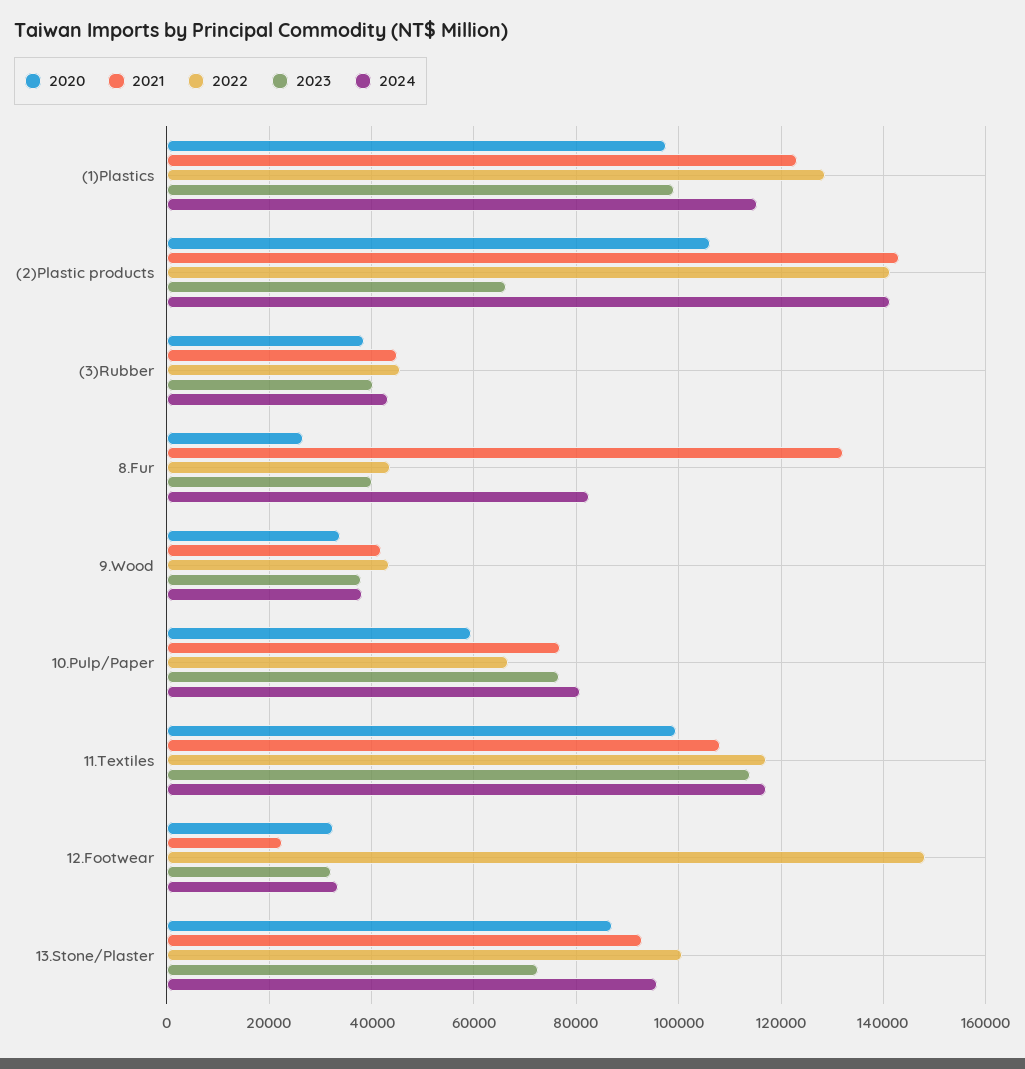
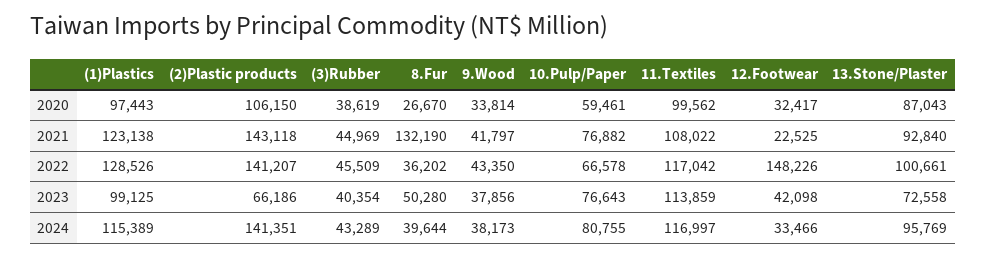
  {
    "2020": {
      "(1)Plastics": 97443,
      "(2)Plastic products": 106150,
      "(3)Rubber": 38619,
      "8.Fur": 26670,
      "9.Wood": 33814,
      "10.Pulp/Paper": 59461,
      "11.Textiles": 99562,
      "12.Footwear": 32417,
      "13.Stone/Plaster": 87043
    },
    "2021": {
      "(1)Plastics": 123138,
      "(2)Plastic products": 143118,
      "(3)Rubber": 44969,
      "8.Fur": 132190,
      "9.Wood": 41797,
      "10.Pulp/Paper": 76882,
      "11.Textiles": 108022,
      "12.Footwear": 22525,
      "13.Stone/Plaster": 92840
    },
    "2022": {
      "(1)Plastics": 128526,
      "(2)Plastic products": 141207,
      "(3)Rubber": 45509,
-     "8.Fur": 44000,
+     "8.Fur": 36202,
      "9.Wood": 43350,
      "10.Pulp/Paper": 66578,
      "11.Textiles": 117042,
      "12.Footwear": 148226,
      "13.Stone/Plaster": 100661
    },
    "2023": {
      "(1)Plastics": 99125,
      "(2)Plastic products": 66186,
      "(3)Rubber": 40354,
-     "8.Fur": 40000,
+     "8.Fur": 50280,
      "9.Wood": 37856,
      "10.Pulp/Paper": 76643,
      "11.Textiles": 113859,
-     "12.Footwear": 32000,
+     "12.Footwear": 42098,
      "13.Stone/Plaster": 72558
    },
    "2024": {
      "(1)Plastics": 115389,
      "(2)Plastic products": 141351,
      "(3)Rubber": 43289,
-     "8.Fur": 82000,
+     "8.Fur": 39644,
      "9.Wood": 38173,
      "10.Pulp/Paper": 80755,
      "11.Textiles": 116997,
      "12.Footwear": 33466,
      "13.Stone/Plaster": 95769
    }
  }

